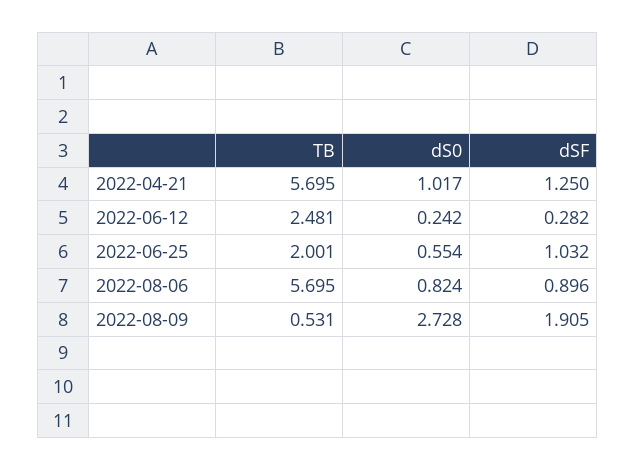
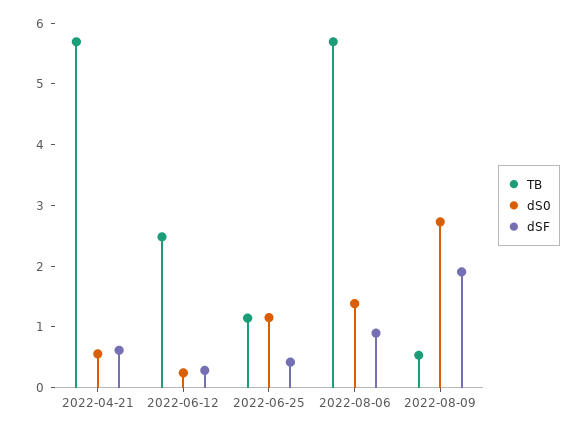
  {
    "TB": {
      "2022-04-21": 5.695,
      "2022-06-12": 2.481,
-     "2022-06-25": 2.001,
+     "2022-06-25": 1.2,
      "2022-08-06": 5.695,
      "2022-08-09": 0.531
    },
    "dS0": {
-     "2022-04-21": 1.017,
+     "2022-04-21": 0.6,
      "2022-06-12": 0.242,
-     "2022-06-25": 0.554,
+     "2022-06-25": 1.2,
-     "2022-08-06": 0.824,
+     "2022-08-06": 1.4,
      "2022-08-09": 2.728
    },
    "dSF": {
-     "2022-04-21": 1.25,
+     "2022-04-21": 0.6,
      "2022-06-12": 0.282,
-     "2022-06-25": 1.032,
+     "2022-06-25": 0.4,
      "2022-08-06": 0.896,
      "2022-08-09": 1.905
    }
  }

